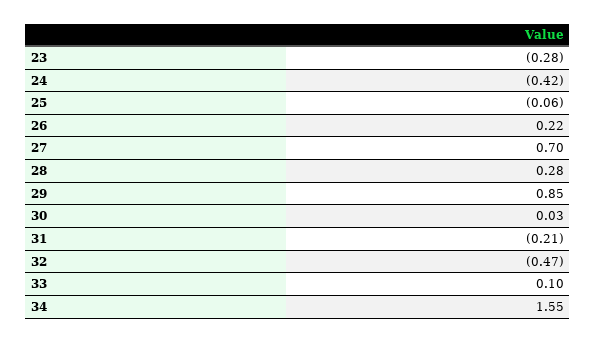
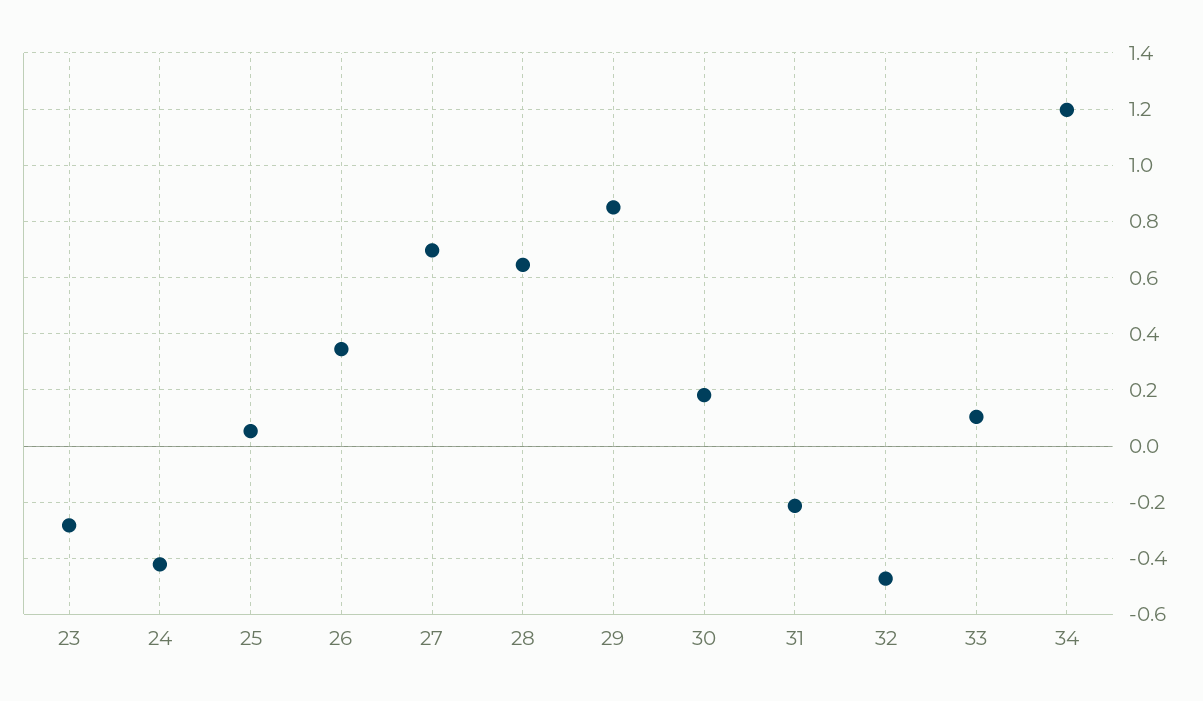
  {
    "23": -0.28,
    "24": -0.42,
-   "25": -0.06,
+   "25": 0.05,
-   "26": 0.22,
+   "26": 0.35,
    "27": 0.7,
-   "28": 0.28,
+   "28": 0.65,
    "29": 0.85,
-   "30": 0.03,
+   "30": 0.175,
    "31": -0.21,
    "32": -0.47,
    "33": 0.1,
-   "34": 1.55
+   "34": 1.2
  }

